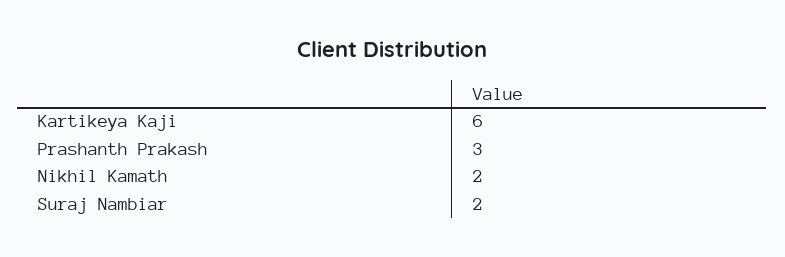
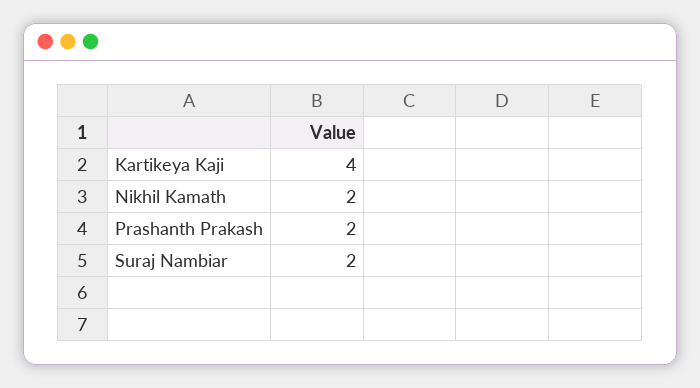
  {
-   "Kartikeya Kaji": 6,
+   "Kartikeya Kaji": 4,
-   "Prashanth Prakash": 3,
+   "Prashanth Prakash": 2,
    "Nikhil Kamath": 2,
    "Suraj Nambiar": 2
  }

